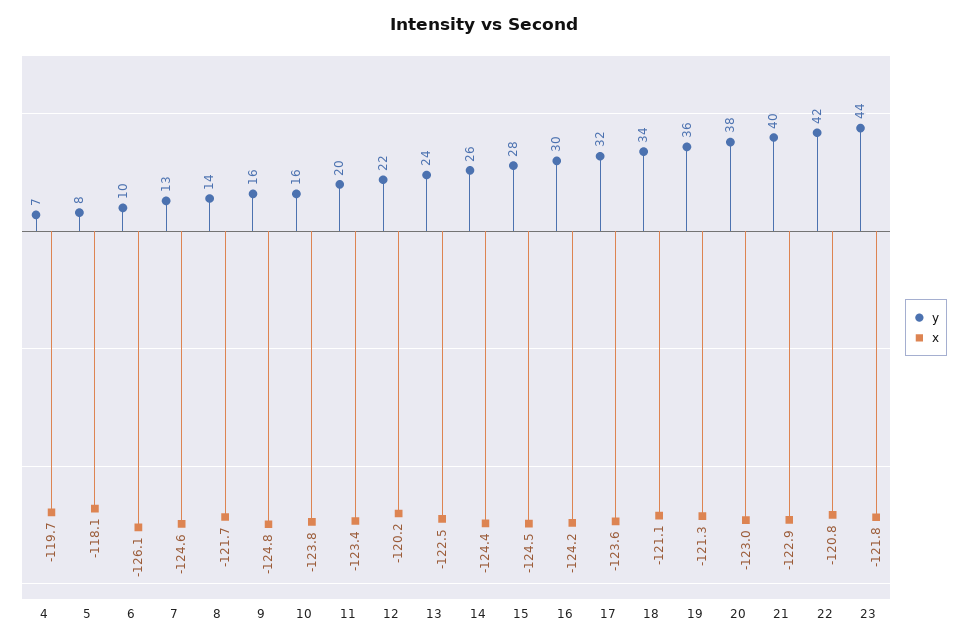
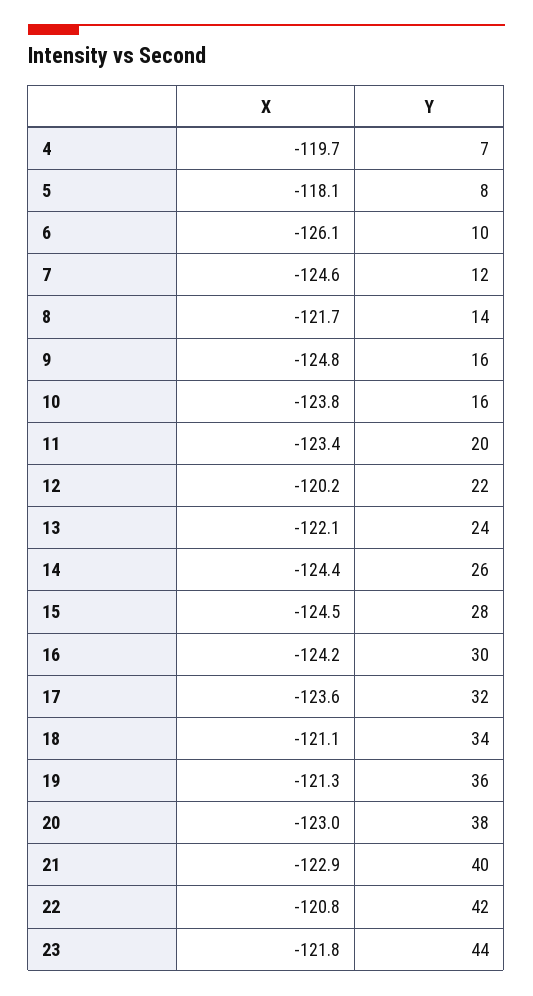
  {
    "y": {
      "4": 7,
      "5": 8,
      "6": 10,
-     "7": 13,
+     "7": 12,
      "8": 14,
      "9": 16,
      "10": 16,
      "11": 20,
      "12": 22,
      "13": 24,
      "14": 26,
      "15": 28,
      "16": 30,
      "17": 32,
      "18": 34,
      "19": 36,
      "20": 38,
      "21": 40,
      "22": 42,
      "23": 44
    },
    "x": {
      "4": -119.7,
      "5": -118.1,
      "6": -126.1,
      "7": -124.6,
      "8": -121.7,
      "9": -124.8,
      "10": -123.8,
      "11": -123.4,
      "12": -120.2,
-     "13": -122.5,
+     "13": -122.1,
      "14": -124.4,
      "15": -124.5,
      "16": -124.2,
      "17": -123.6,
      "18": -121.1,
      "19": -121.3,
      "20": -123,
      "21": -122.9,
      "22": -120.8,
      "23": -121.8
    }
  }

